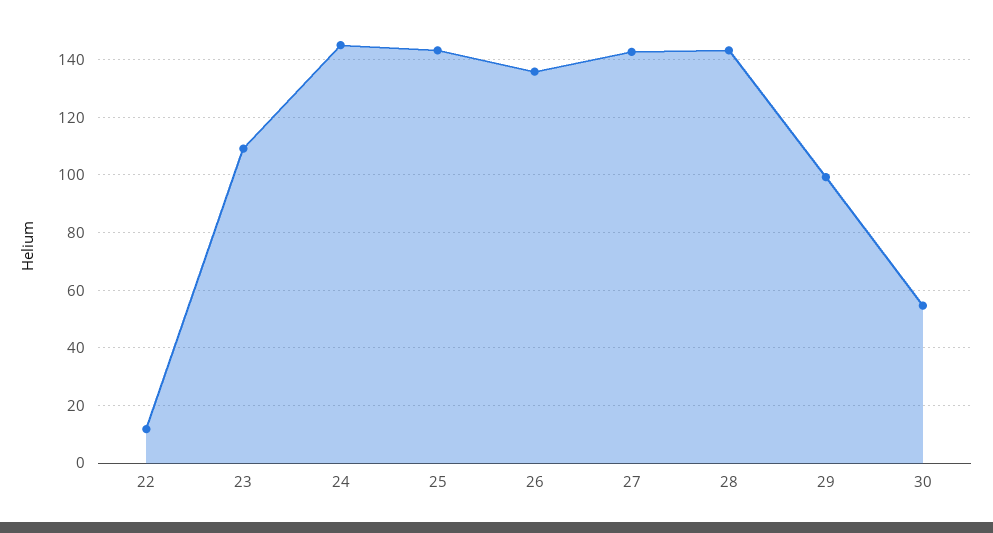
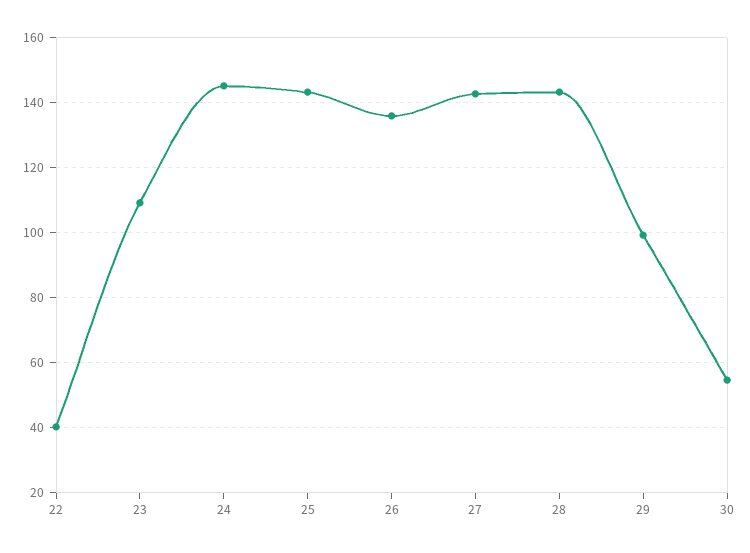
  {
-   "22": 12.5,
+   "22": 40,
    "23": 110,
    "24": 146,
    "25": 144,
    "26": 136,
    "27": 142,
    "28": 144,
    "29": 100,
    "30": 54
  }

